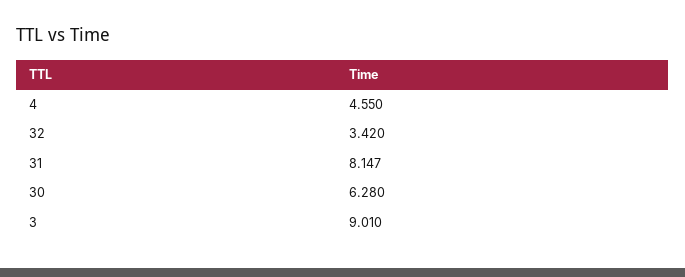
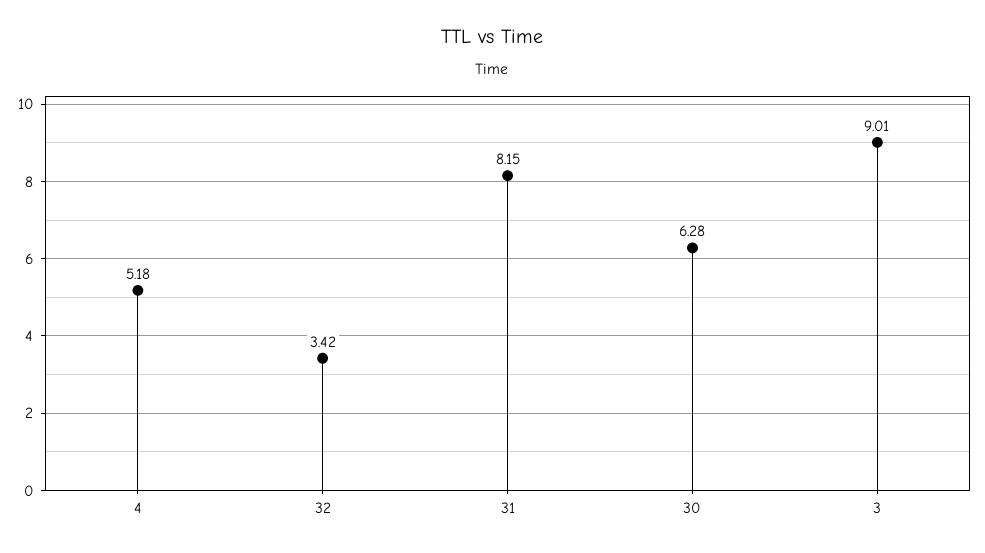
  {
-   "4": 4.55,
+   "4": 5.18,
    "32": 3.42,
    "31": 8.147,
    "30": 6.28,
    "3": 9.01
  }

